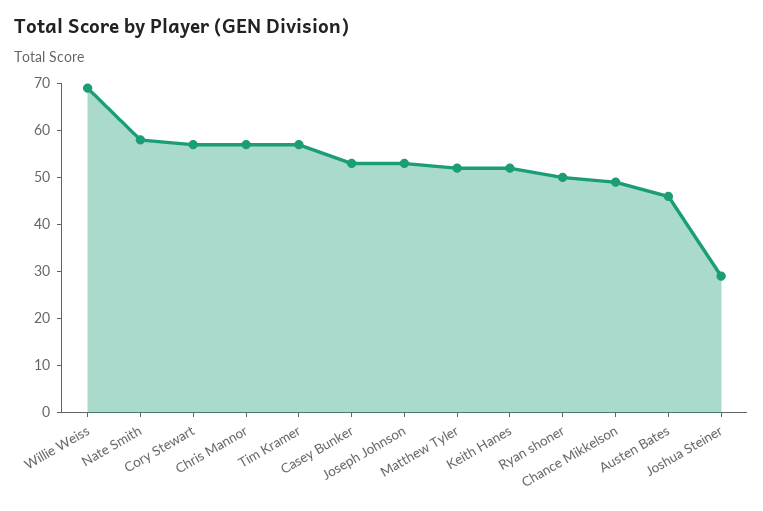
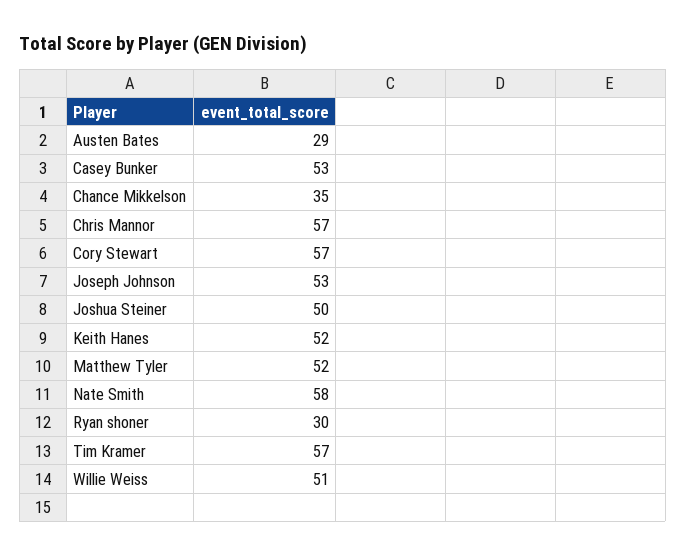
  {
-   "Willie Weiss": 70,
+   "Willie Weiss": 51,
    "Nate Smith": 58,
    "Cory Stewart": 57,
    "Chris Mannor": 57,
    "Tim Kramer": 57,
    "Casey Bunker": 53,
    "Joseph Johnson": 53,
    "Matthew Tyler": 52,
    "Keith Hanes": 52,
-   "Ryan shoner": 50,
+   "Ryan shoner": 30,
-   "Chance Mikkelson": 50,
+   "Chance Mikkelson": 35,
-   "Austen Bates": 45,
+   "Austen Bates": 29,
-   "Joshua Steiner": 30
+   "Joshua Steiner": 50
  }

